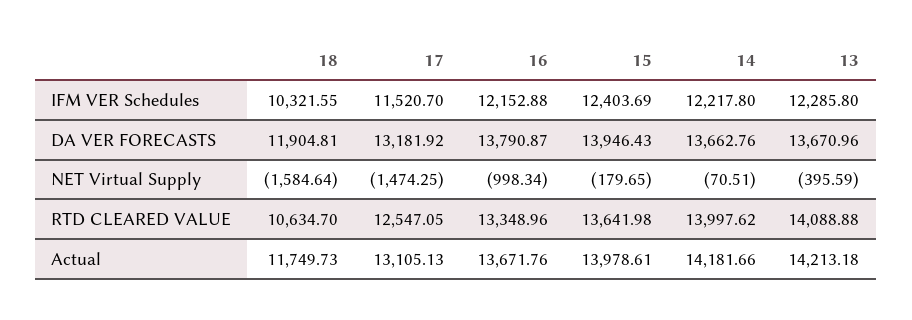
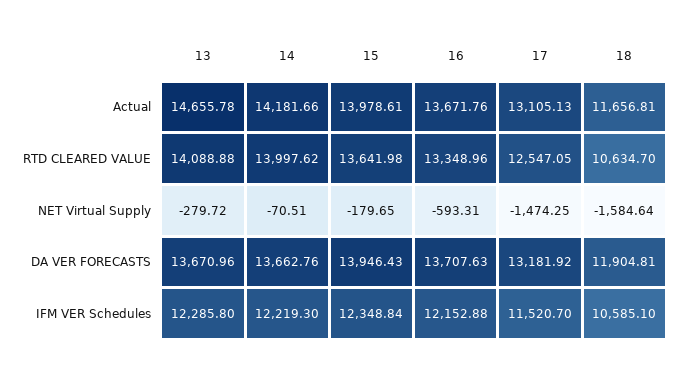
  {
    "18": {
-     "IFM VER Schedules": 10321.55,
+     "IFM VER Schedules": 10585.1,
      "DA VER FORECASTS": 11904.81,
      "NET Virtual Supply": -1584.64,
      "RTD CLEARED VALUE": 10634.7,
-     "Actual": 11749.73
+     "Actual": 11656.81
    },
    "17": {
      "IFM VER Schedules": 11520.7,
      "DA VER FORECASTS": 13181.92,
      "NET Virtual Supply": -1474.25,
      "RTD CLEARED VALUE": 12547.05,
      "Actual": 13105.13
    },
    "16": {
      "IFM VER Schedules": 12152.88,
-     "DA VER FORECASTS": 13790.87,
+     "DA VER FORECASTS": 13707.63,
-     "NET Virtual Supply": -998.34,
+     "NET Virtual Supply": -593.31,
      "RTD CLEARED VALUE": 13348.96,
      "Actual": 13671.76
    },
    "15": {
-     "IFM VER Schedules": 12403.69,
+     "IFM VER Schedules": 12348.84,
      "DA VER FORECASTS": 13946.43,
      "NET Virtual Supply": -179.65,
      "RTD CLEARED VALUE": 13641.98,
      "Actual": 13978.61
    },
    "14": {
-     "IFM VER Schedules": 12217.8,
+     "IFM VER Schedules": 12219.3,
      "DA VER FORECASTS": 13662.76,
      "NET Virtual Supply": -70.51,
      "RTD CLEARED VALUE": 13997.62,
      "Actual": 14181.66
    },
    "13": {
      "IFM VER Schedules": 12285.8,
      "DA VER FORECASTS": 13670.96,
-     "NET Virtual Supply": -395.59,
+     "NET Virtual Supply": -279.72,
      "RTD CLEARED VALUE": 14088.88,
-     "Actual": 14213.18
+     "Actual": 14655.78
    }
  }

